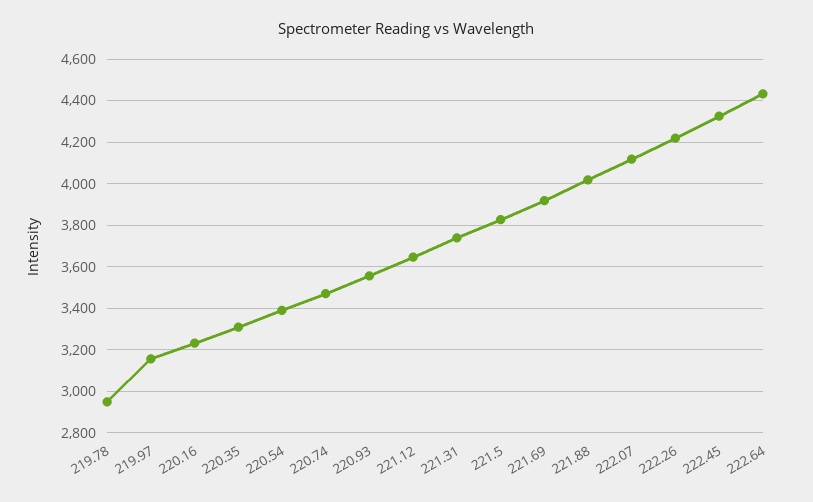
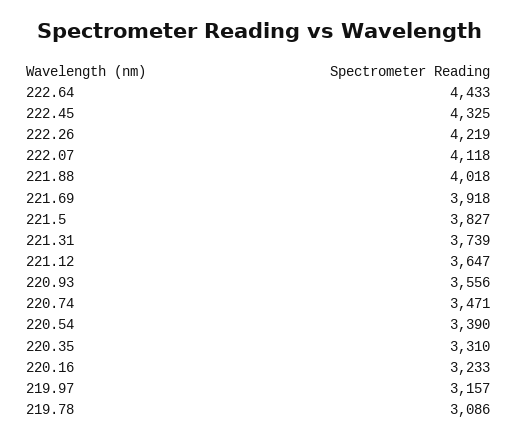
  {
-   "219.78": 2950,
+   "219.78": 3086,
    "219.97": 3157,
    "220.16": 3233,
    "220.35": 3310,
    "220.54": 3390,
    "220.74": 3471,
    "220.93": 3556,
    "221.12": 3647,
    "221.31": 3739,
    "221.5": 3827,
    "221.69": 3918,
    "221.88": 4018,
    "222.07": 4118,
    "222.26": 4219,
    "222.45": 4325,
    "222.64": 4433
  }

